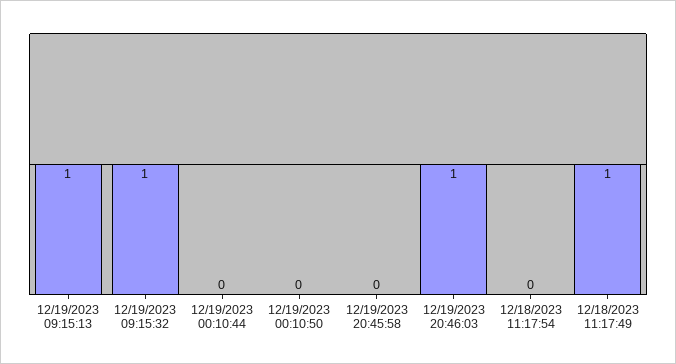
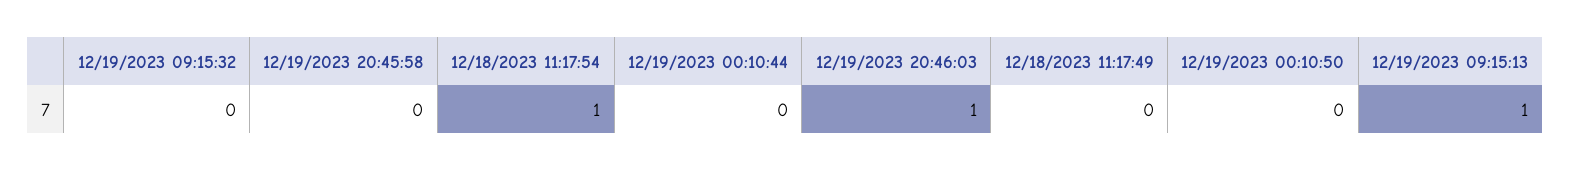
  {
    "12/19/2023 09:15:13": 1,
-   "12/19/2023 09:15:32": 1,
+   "12/19/2023 09:15:32": 0,
    "12/19/2023 00:10:44": 0,
    "12/19/2023 00:10:50": 0,
    "12/19/2023 20:45:58": 0,
    "12/19/2023 20:46:03": 1,
-   "12/18/2023 11:17:54": 0,
+   "12/18/2023 11:17:54": 1,
-   "12/18/2023 11:17:49": 1
+   "12/18/2023 11:17:49": 0
  }

